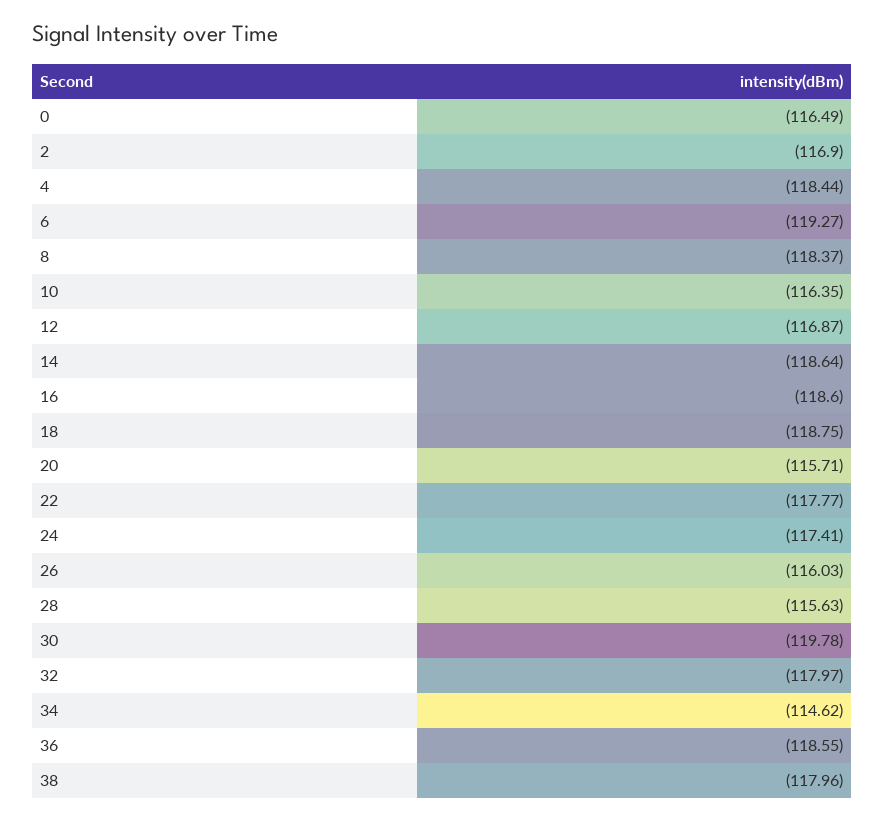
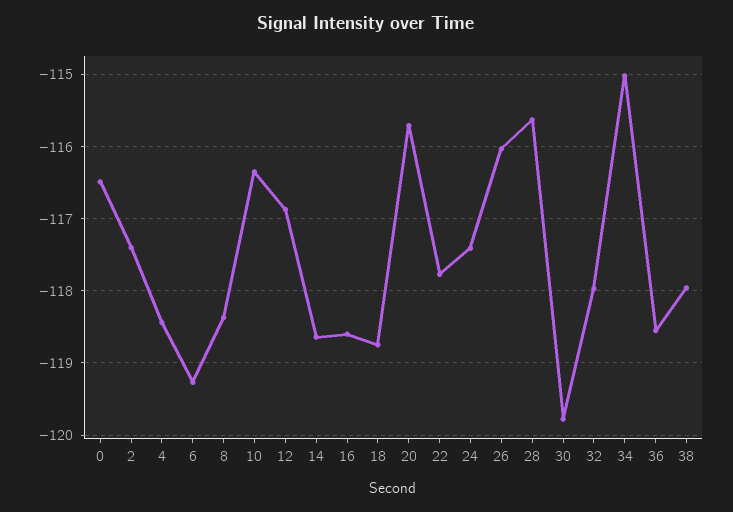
  {
    "0": -116.49,
-   "2": -116.9,
+   "2": -117.4,
    "4": -118.44,
    "6": -119.27,
    "8": -118.37,
    "10": -116.35,
    "12": -116.87,
    "14": -118.64,
    "16": -118.6,
    "18": -118.75,
    "20": -115.71,
    "22": -117.77,
    "24": -117.41,
    "26": -116.03,
    "28": -115.63,
    "30": -119.78,
    "32": -117.97,
-   "34": -114.62,
+   "34": -115,
    "36": -118.55,
    "38": -117.96
  }

